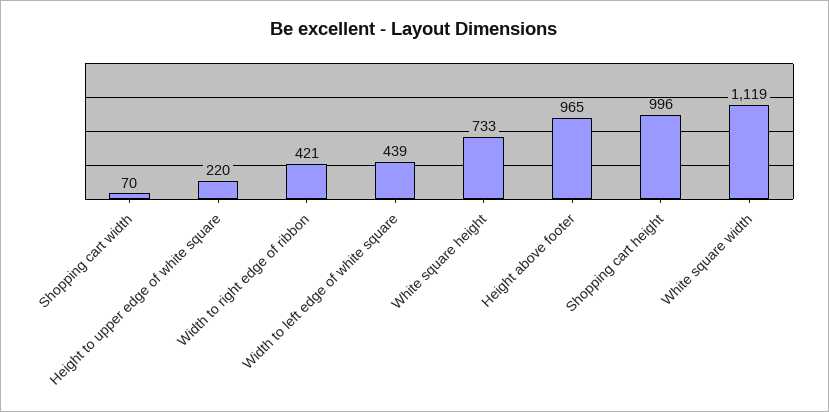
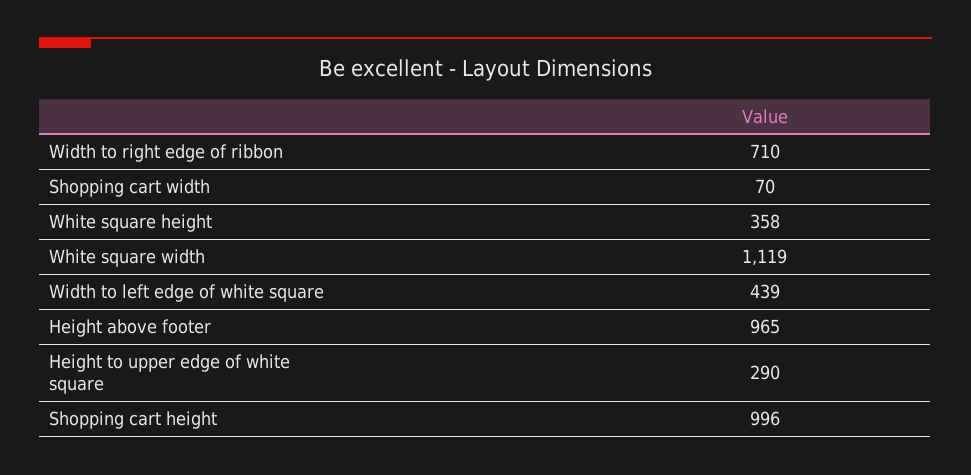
  {
    "Shopping cart width": 70,
-   "Height to upper edge of white square": 220,
+   "Height to upper edge of white square": 290,
-   "Width to right edge of ribbon": 421,
+   "Width to right edge of ribbon": 710,
    "Width to left edge of white square": 439,
-   "White square height": 733,
+   "White square height": 358,
    "Height above footer": 965,
    "Shopping cart height": 996,
    "White square width": 1119
  }

